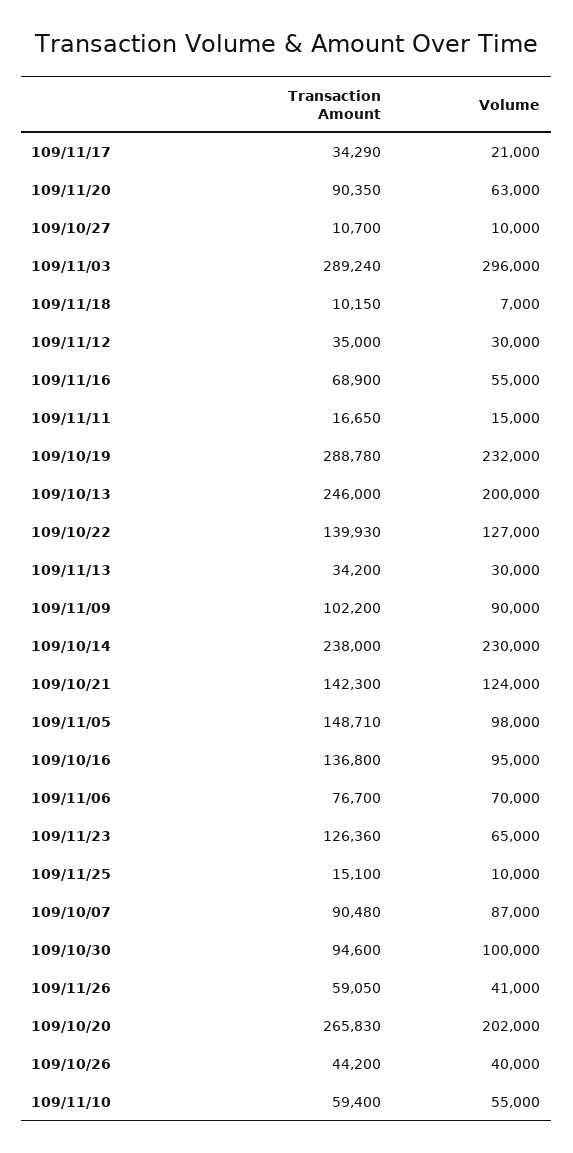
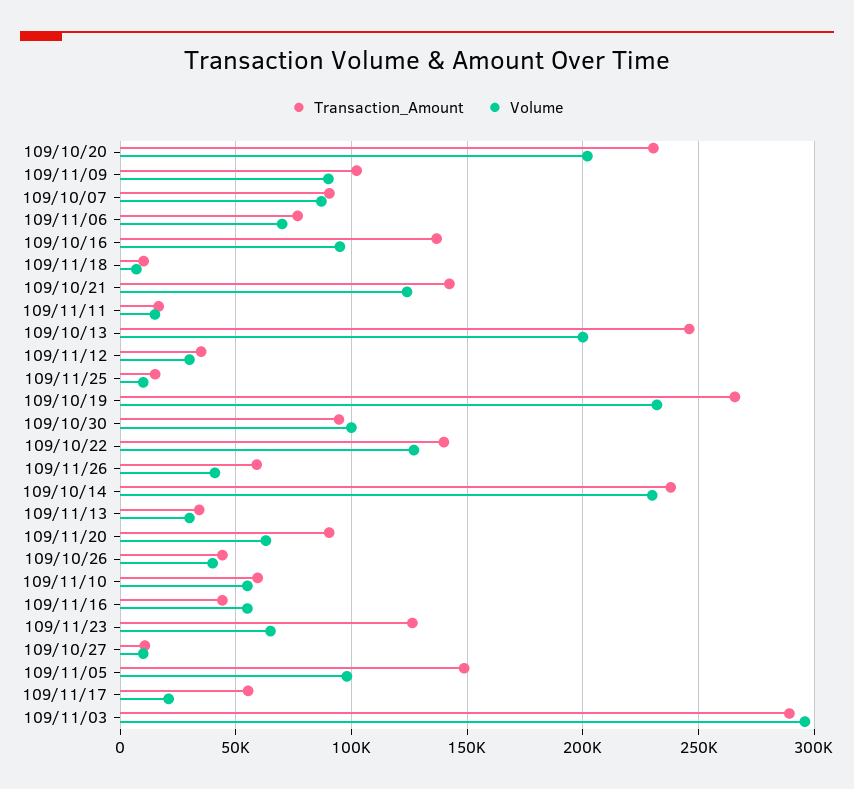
  {
    "Transaction Amount": {
-     "109/11/17": 34290,
+     "109/11/17": 55000,
      "109/11/20": 90350,
      "109/10/27": 10700,
      "109/11/03": 289240,
      "109/11/18": 10150,
      "109/11/12": 35000,
-     "109/11/16": 68900,
+     "109/11/16": 45000,
      "109/11/11": 16650,
-     "109/10/19": 288780,
+     "109/10/19": 265000,
      "109/10/13": 246000,
      "109/10/22": 139930,
      "109/11/13": 34200,
      "109/11/09": 102200,
      "109/10/14": 238000,
      "109/10/21": 142300,
      "109/11/05": 148710,
      "109/10/16": 136800,
      "109/11/06": 76700,
      "109/11/23": 126360,
      "109/11/25": 15100,
      "109/10/07": 90480,
      "109/10/30": 94600,
      "109/11/26": 59050,
-     "109/10/20": 265830,
+     "109/10/20": 230000,
      "109/10/26": 44200,
      "109/11/10": 59400
    },
    "Volume": {
      "109/11/17": 21000,
      "109/11/20": 63000,
      "109/10/27": 10000,
      "109/11/03": 296000,
      "109/11/18": 7000,
      "109/11/12": 30000,
      "109/11/16": 55000,
      "109/11/11": 15000,
      "109/10/19": 232000,
      "109/10/13": 200000,
      "109/10/22": 127000,
      "109/11/13": 30000,
      "109/11/09": 90000,
      "109/10/14": 230000,
      "109/10/21": 124000,
      "109/11/05": 98000,
      "109/10/16": 95000,
      "109/11/06": 70000,
      "109/11/23": 65000,
      "109/11/25": 10000,
      "109/10/07": 87000,
      "109/10/30": 100000,
      "109/11/26": 41000,
      "109/10/20": 202000,
      "109/10/26": 40000,
      "109/11/10": 55000
    }
  }

